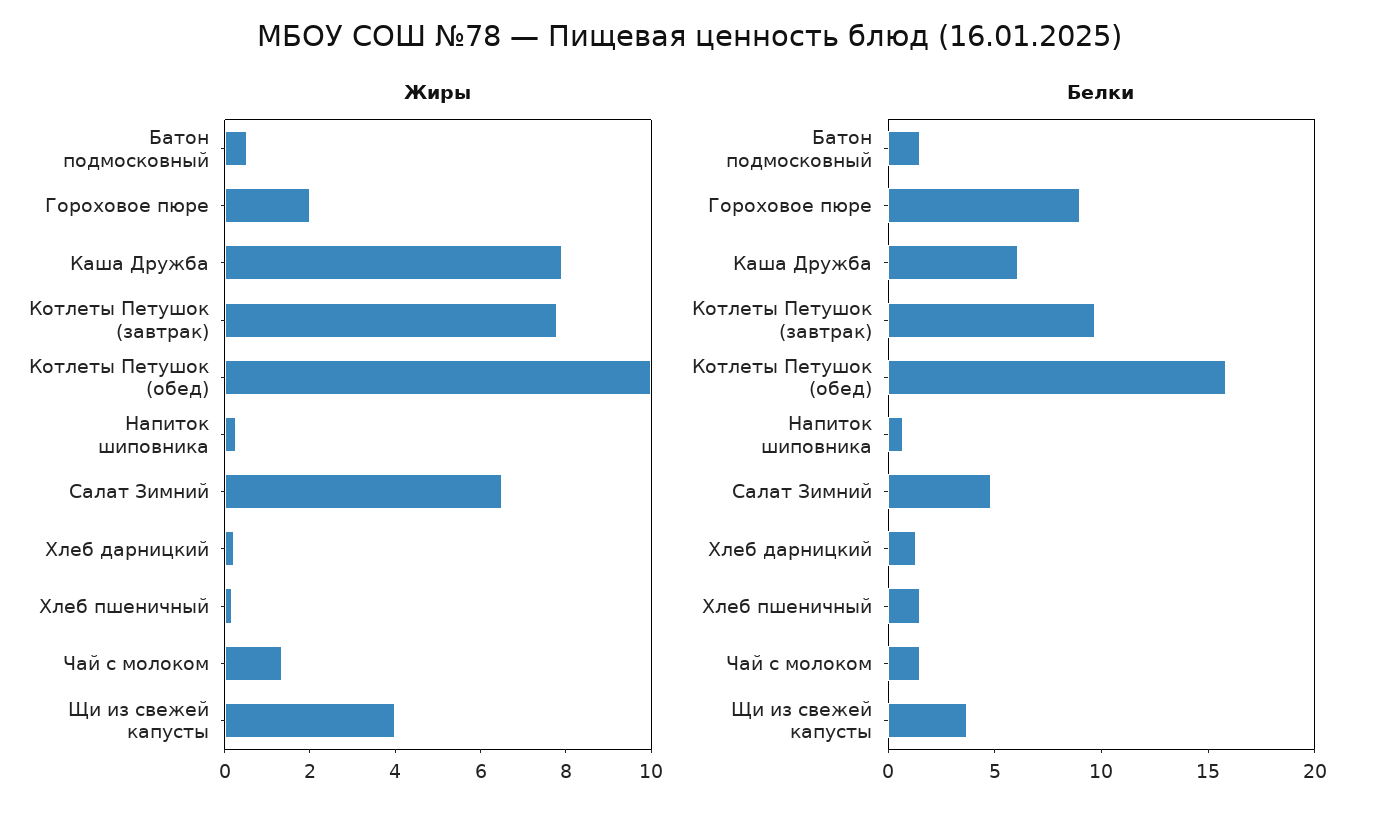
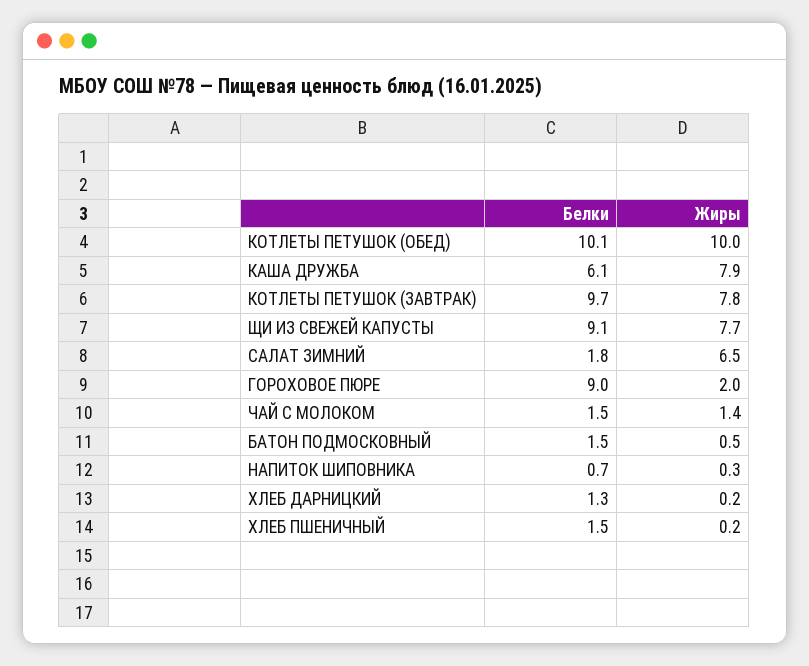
  {
    "Жиры": {
      "Батон подмосковный": 0.5,
      "Гороховое пюре": 2,
      "Каша Дружба": 7.9,
      "Котлеты Петушок (завтрак)": 7.8,
      "Котлеты Петушок (обед)": 10,
      "Напиток шиповника": 0.3,
      "Салат Зимний": 6.5,
      "Хлеб дарницкий": 0.2,
      "Хлеб пшеничный": 0.2,
      "Чай с молоком": 1.4,
-     "Щи из свежей капусты": 4
+     "Щи из свежей капусты": 7.7
    },
    "Белки": {
      "Батон подмосковный": 1.5,
      "Гороховое пюре": 9,
      "Каша Дружба": 6.1,
      "Котлеты Петушок (завтрак)": 9.7,
-     "Котлеты Петушок (обед)": 16,
+     "Котлеты Петушок (обед)": 10.1,
      "Напиток шиповника": 0.7,
-     "Салат Зимний": 5,
+     "Салат Зимний": 1.8,
      "Хлеб дарницкий": 1.3,
      "Хлеб пшеничный": 1.5,
      "Чай с молоком": 1.5,
-     "Щи из свежей капусты": 4
+     "Щи из свежей капусты": 9.1
    }
  }

